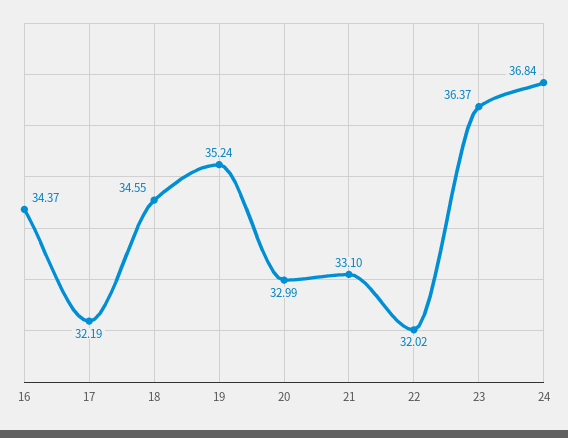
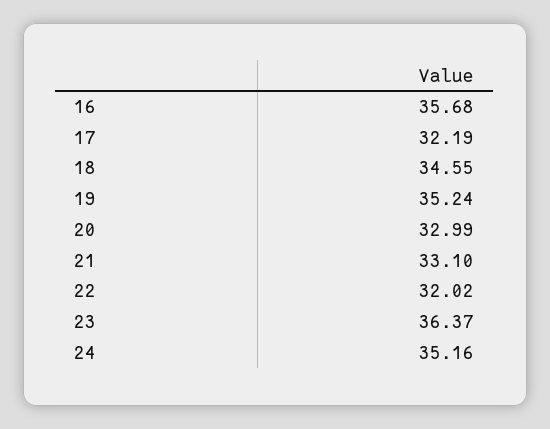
  {
-   "16": 34.37,
+   "16": 35.68,
    "17": 32.19,
    "18": 34.55,
    "19": 35.24,
    "20": 32.99,
    "21": 33.1,
    "22": 32.02,
    "23": 36.37,
-   "24": 36.84
+   "24": 35.16
  }

